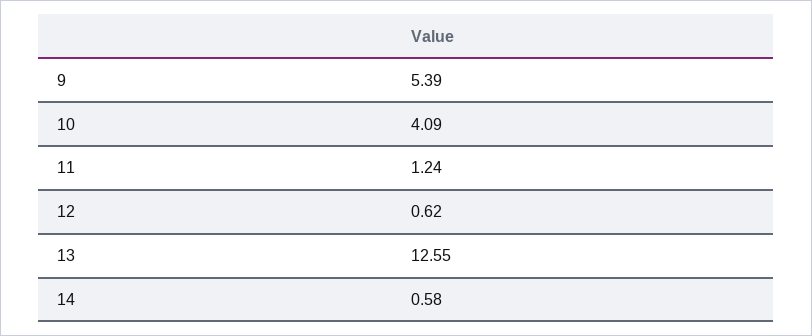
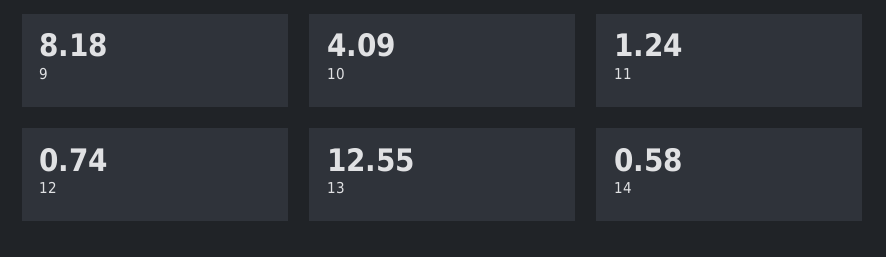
  {
-   "9": 5.39,
+   "9": 8.18,
    "10": 4.09,
    "11": 1.24,
-   "12": 0.62,
+   "12": 0.74,
    "13": 12.55,
    "14": 0.58
  }

